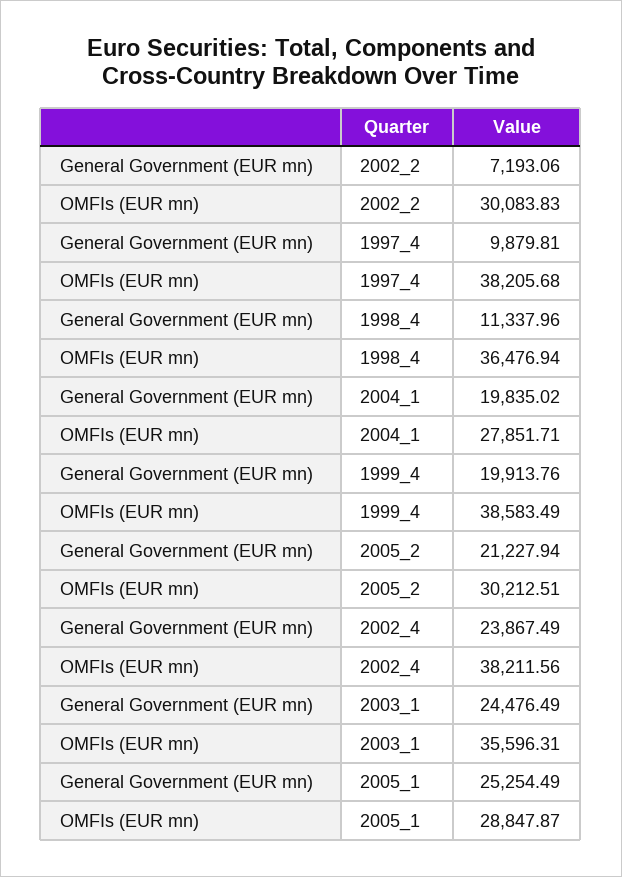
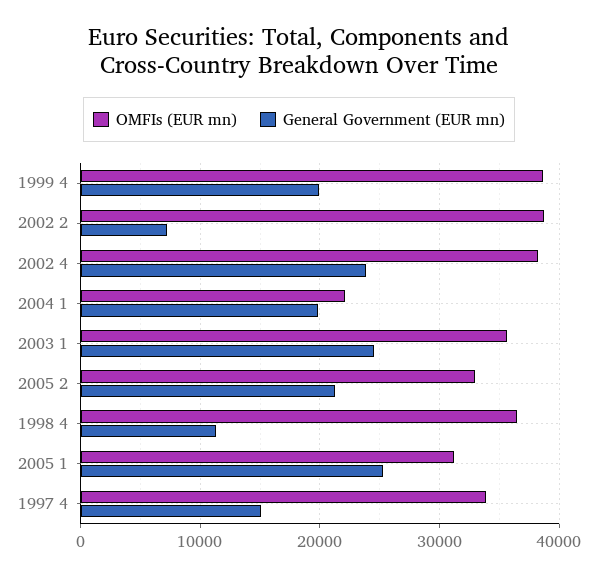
  {
    "General Government (EUR mn)": {
      "2002_2": 7193.06,
-     "1997_4": 9879.81,
+     "1997_4": 15000,
      "1998_4": 11337.96,
      "2004_1": 19835.02,
      "1999_4": 19913.76,
      "2005_2": 21227.94,
      "2002_4": 23867.49,
      "2003_1": 24476.49,
      "2005_1": 25254.49
    },
    "OMFIs (EUR mn)": {
-     "2002_2": 30083.83,
+     "2002_2": 39000,
-     "1997_4": 38205.68,
+     "1997_4": 34000,
      "1998_4": 36476.94,
-     "2004_1": 27851.71,
+     "2004_1": 22000,
      "1999_4": 38583.49,
-     "2005_2": 30212.51,
+     "2005_2": 33000,
      "2002_4": 38211.56,
      "2003_1": 35596.31,
-     "2005_1": 28847.87
+     "2005_1": 31000
    }
  }

